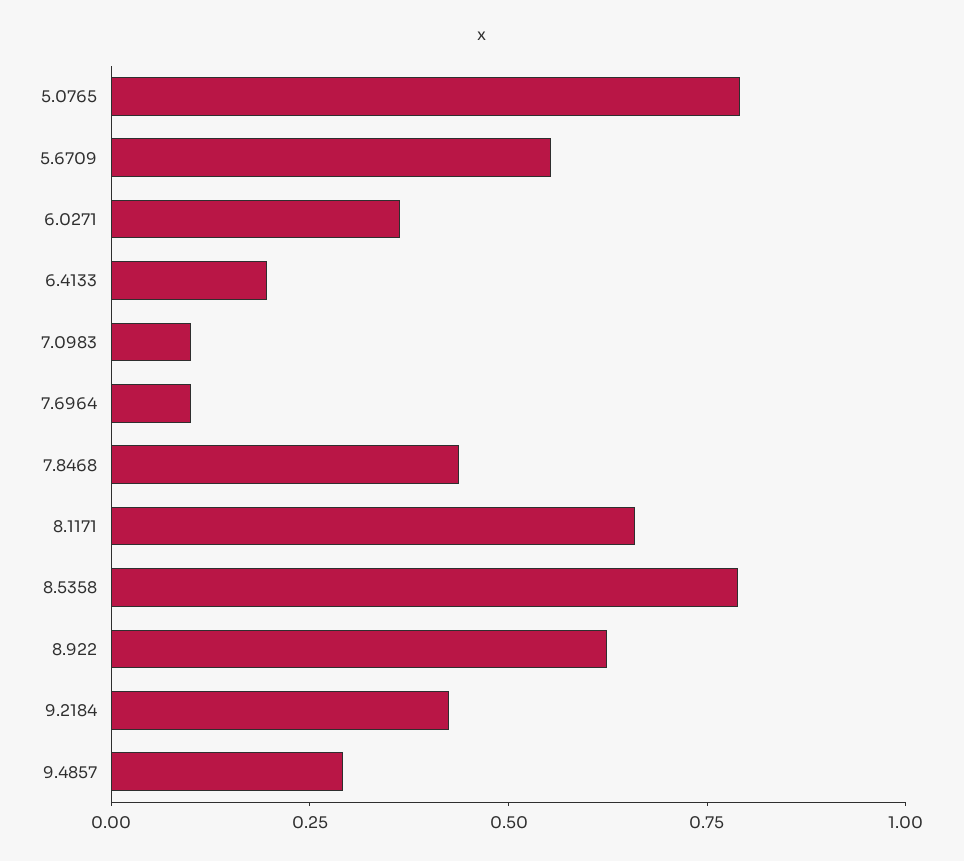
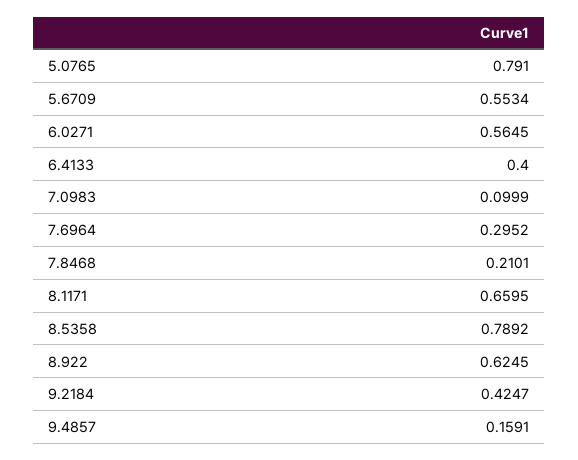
  {
    "5.0765": 0.791,
    "5.6709": 0.5534,
-   "6.0271": 0.35,
+   "6.0271": 0.5645,
-   "6.4133": 0.2,
+   "6.4133": 0.4,
    "7.0983": 0.0999,
-   "7.6964": 0.1,
+   "7.6964": 0.2952,
-   "7.8468": 0.45,
+   "7.8468": 0.2101,
    "8.1171": 0.6595,
    "8.5358": 0.7892,
    "8.922": 0.6245,
    "9.2184": 0.4247,
-   "9.4857": 0.3
+   "9.4857": 0.1591
  }

